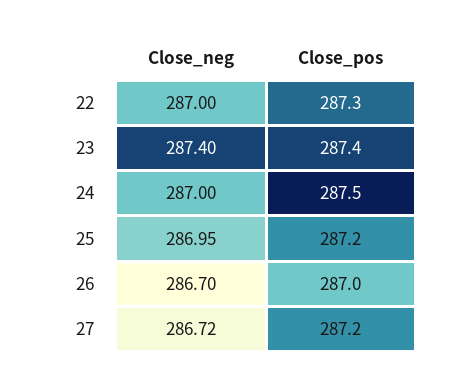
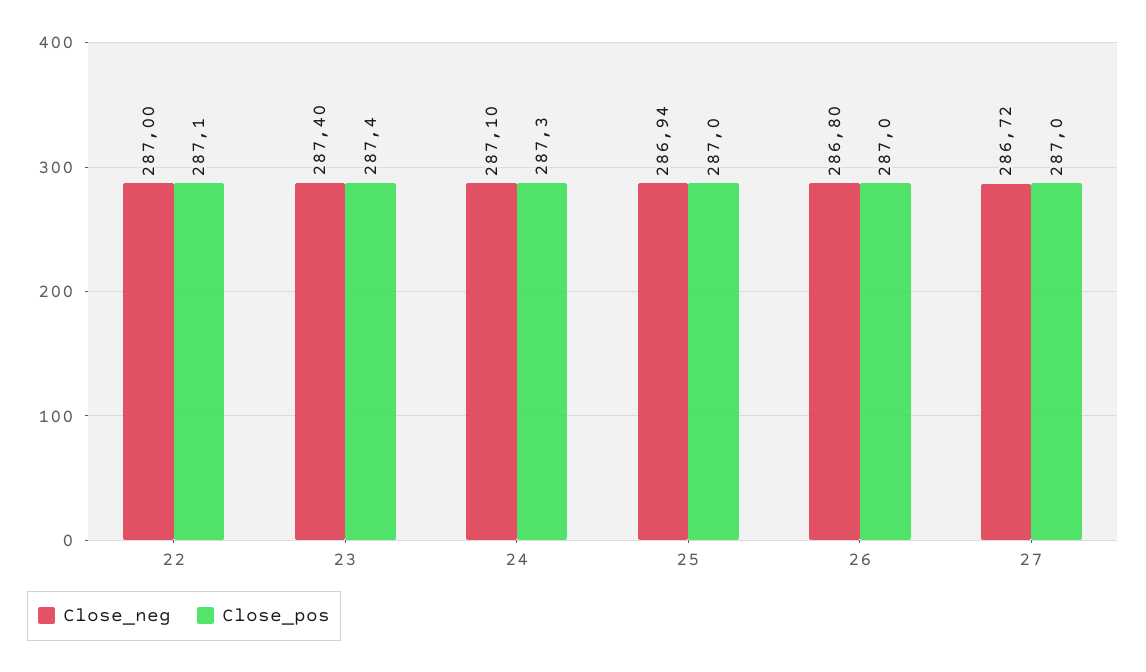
  {
    "Close_neg": {
      "22": 287,
      "23": 287.4,
-     "24": 287,
+     "24": 287.1,
-     "25": 286.95,
+     "25": 286.94,
-     "26": 286.7,
+     "26": 286.8,
      "27": 286.72
    },
    "Close_pos": {
-     "22": 287.3,
+     "22": 287.1,
      "23": 287.4,
-     "24": 287.5,
+     "24": 287.3,
-     "25": 287.2,
+     "25": 287,
      "26": 287,
-     "27": 287.2
+     "27": 287
    }
  }

